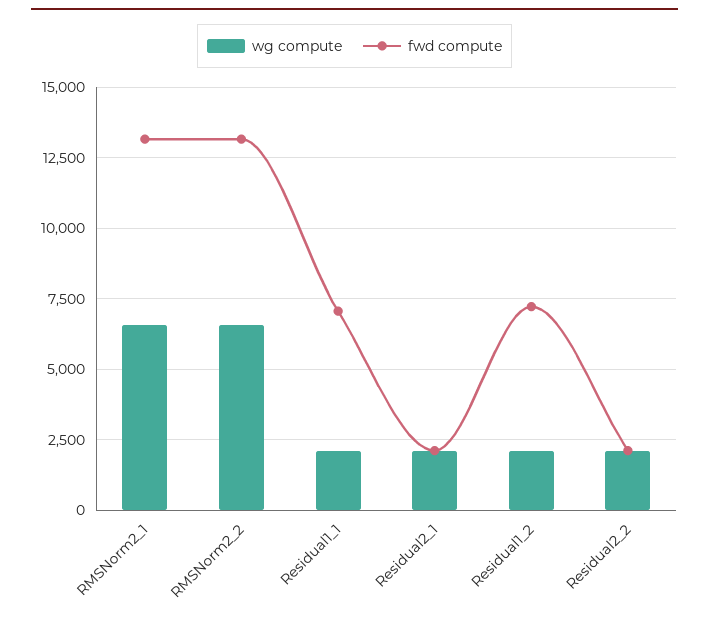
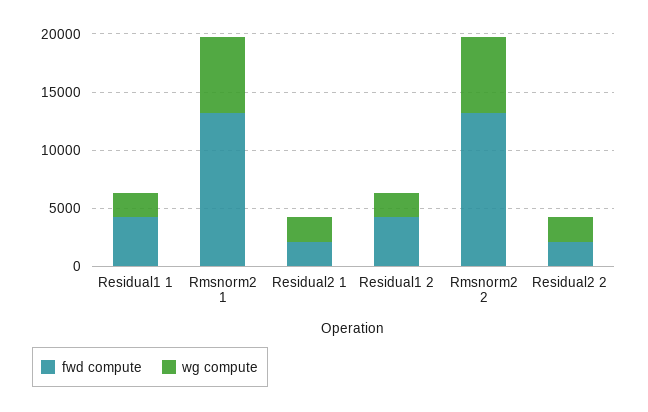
  {
    "wg compute": {
      "RMSNorm2_1": 6500,
      "RMSNorm2_2": 6500,
      "Residual1_1": 2000,
      "Residual2_1": 2000,
      "Residual1_2": 2000,
      "Residual2_2": 2000
    },
    "fwd compute": {
      "RMSNorm2_1": 13250,
      "RMSNorm2_2": 13250,
-     "Residual1_1": 7000,
+     "Residual1_1": 4000,
      "Residual2_1": 2000,
-     "Residual1_2": 7250,
+     "Residual1_2": 4000,
      "Residual2_2": 2000
    }
  }

